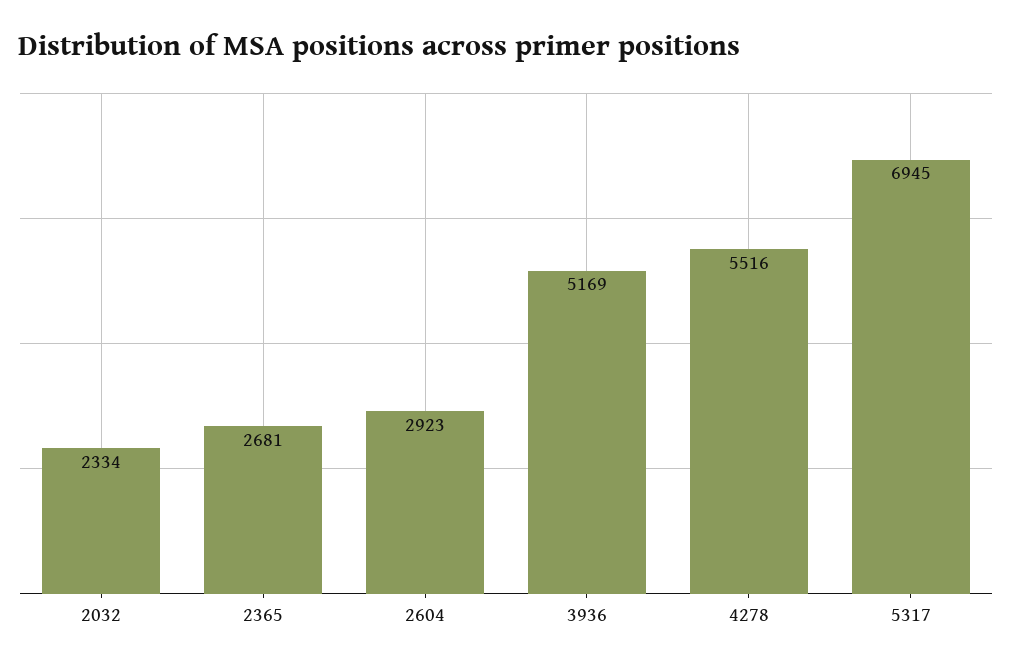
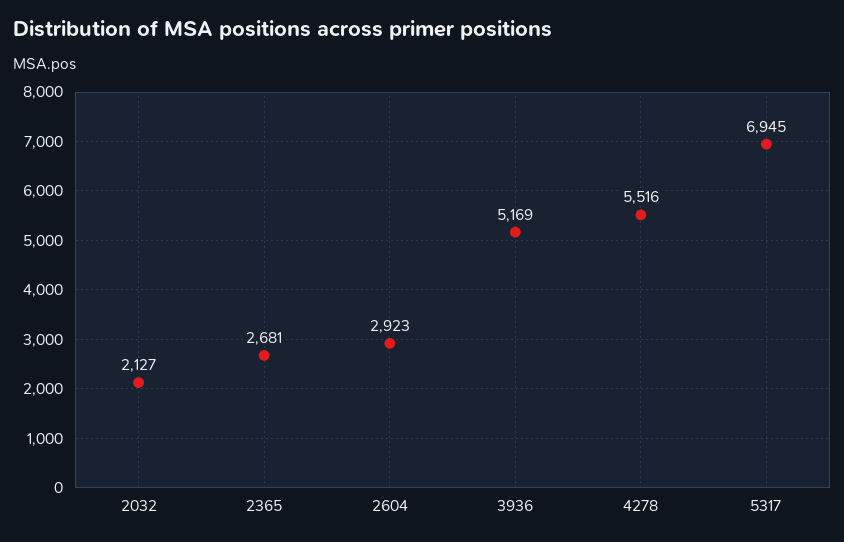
  {
-   "2032": 2334,
+   "2032": 2127,
    "2365": 2681,
    "2604": 2923,
    "3936": 5169,
    "4278": 5516,
    "5317": 6945
  }

